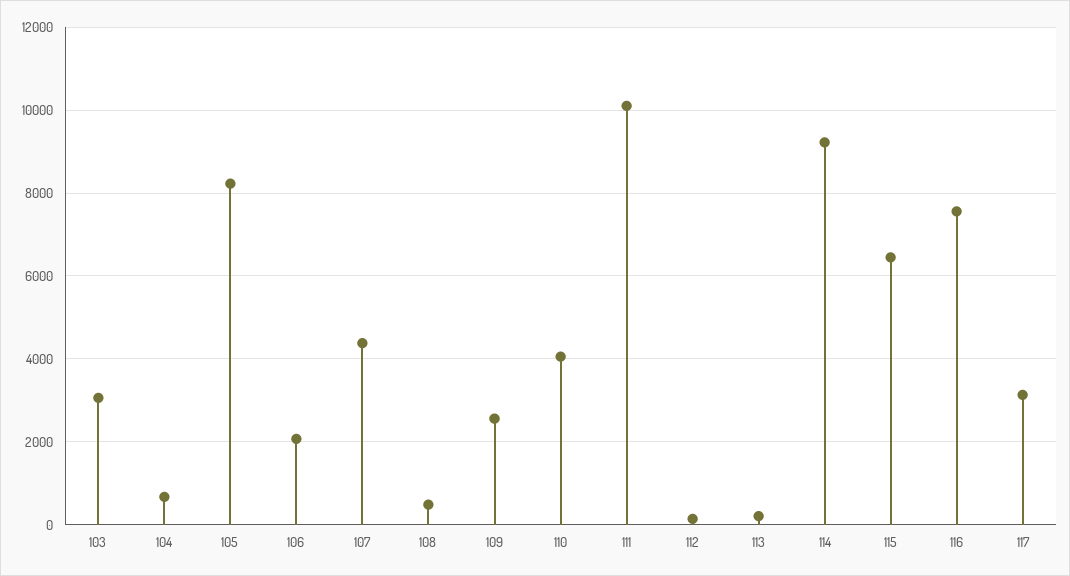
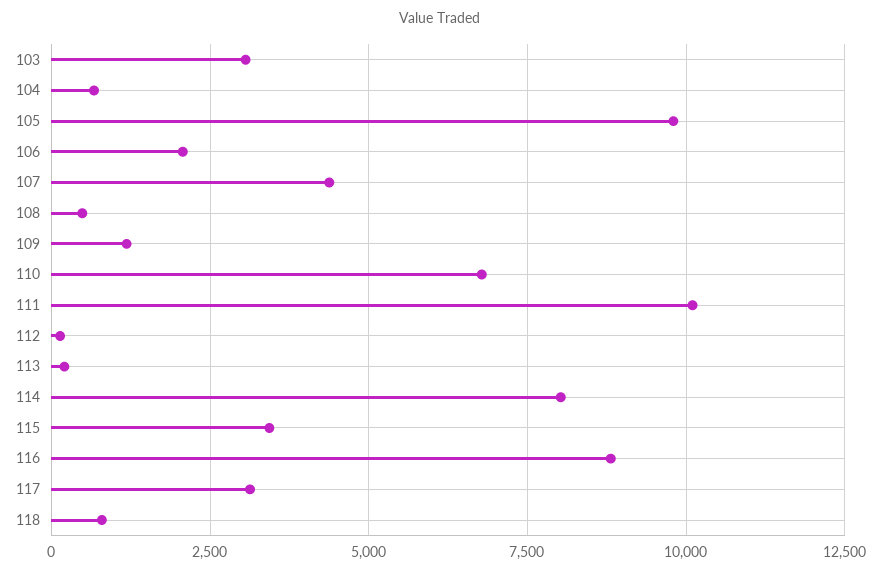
  {
    "103": 3000,
    "104": 600,
-   "105": 8200,
+   "105": 9750,
    "106": 2000,
    "107": 4400,
    "108": 400,
-   "109": 2600,
+   "109": 1250,
-   "110": 4000,
+   "110": 6750,
    "111": 10200,
    "112": 200,
    "113": 200,
-   "114": 9200,
+   "114": 8000,
-   "115": 6400,
+   "115": 3500,
-   "116": 7600,
+   "116": 8750,
-   "117": 3200
+   "117": 3200,
+   "118": 750
  }

